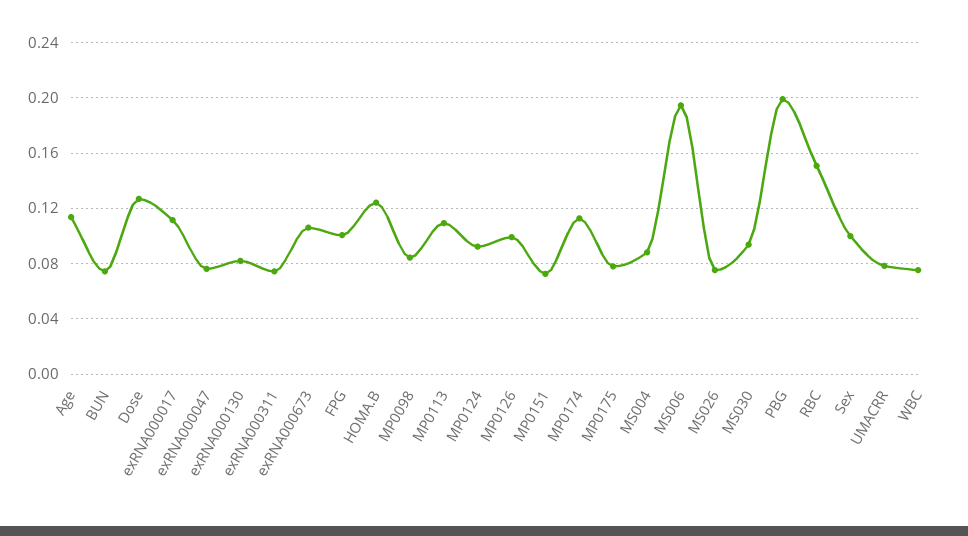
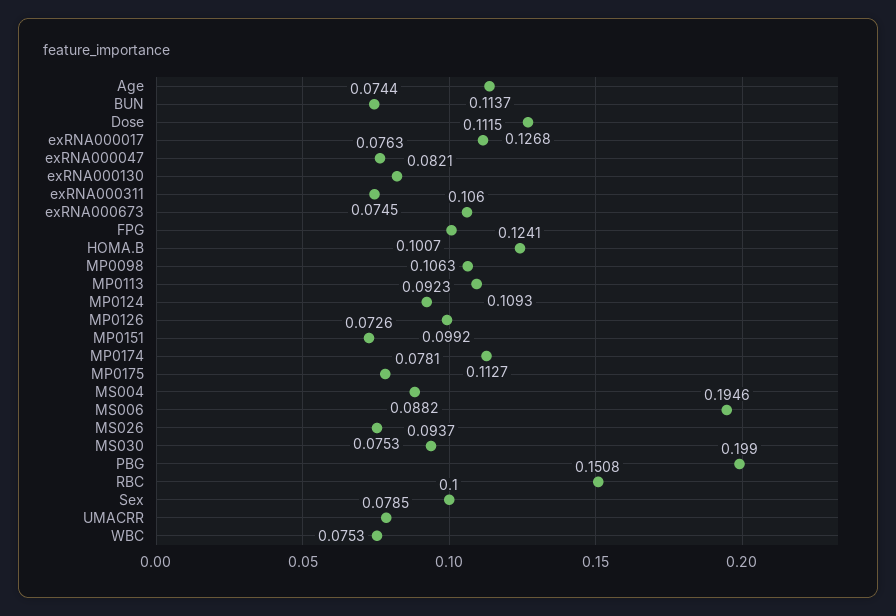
  {
    "Age": 0.1137,
    "BUN": 0.0744,
    "Dose": 0.1268,
    "exRNA000017": 0.1115,
    "exRNA000047": 0.0763,
    "exRNA000130": 0.0821,
    "exRNA000311": 0.0745,
    "exRNA000673": 0.106,
    "FPG": 0.1007,
    "HOMA.B": 0.1241,
-   "MP0098": 0.085,
+   "MP0098": 0.1063,
    "MP0113": 0.1093,
    "MP0124": 0.0923,
    "MP0126": 0.0992,
    "MP0151": 0.0726,
    "MP0174": 0.1127,
    "MP0175": 0.0781,
    "MS004": 0.0882,
    "MS006": 0.1946,
    "MS026": 0.0753,
    "MS030": 0.0937,
    "PBG": 0.199,
    "RBC": 0.1508,
    "Sex": 0.1,
    "UMACRR": 0.0785,
    "WBC": 0.0753
  }

